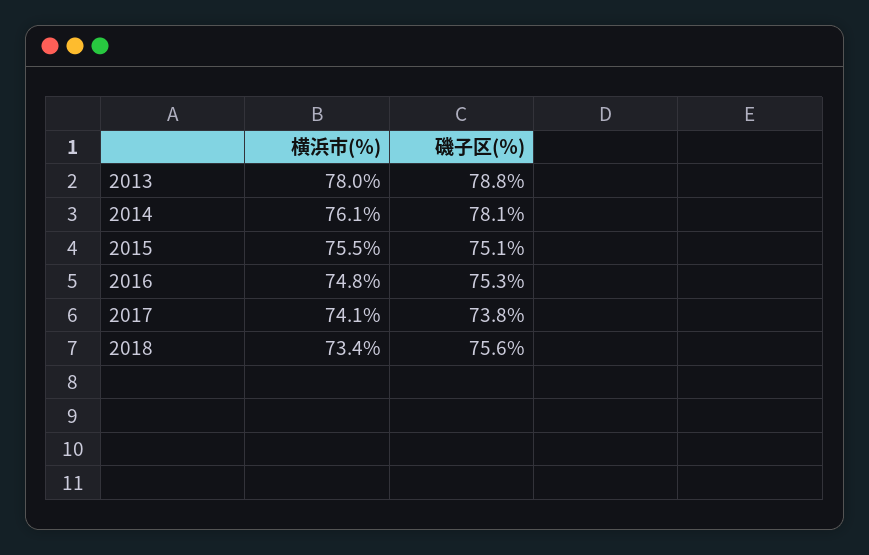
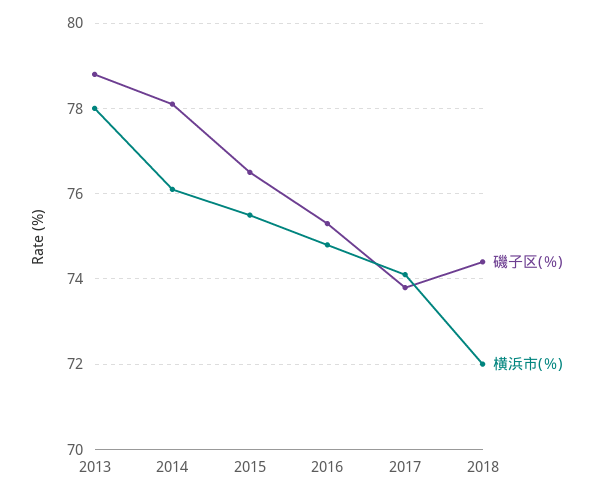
  {
    "横浜市(％)": {
      "2013": 78,
      "2014": 76.1,
      "2015": 75.5,
      "2016": 74.8,
      "2017": 74.1,
-     "2018": 73.4
+     "2018": 72
    },
    "磯子区(％)": {
      "2013": 78.8,
      "2014": 78.1,
-     "2015": 75.1,
+     "2015": 76.5,
      "2016": 75.3,
      "2017": 73.8,
-     "2018": 75.6
+     "2018": 74.5
    }
  }

